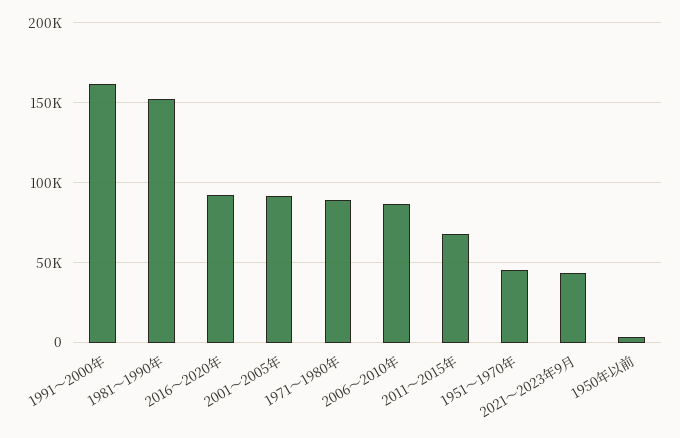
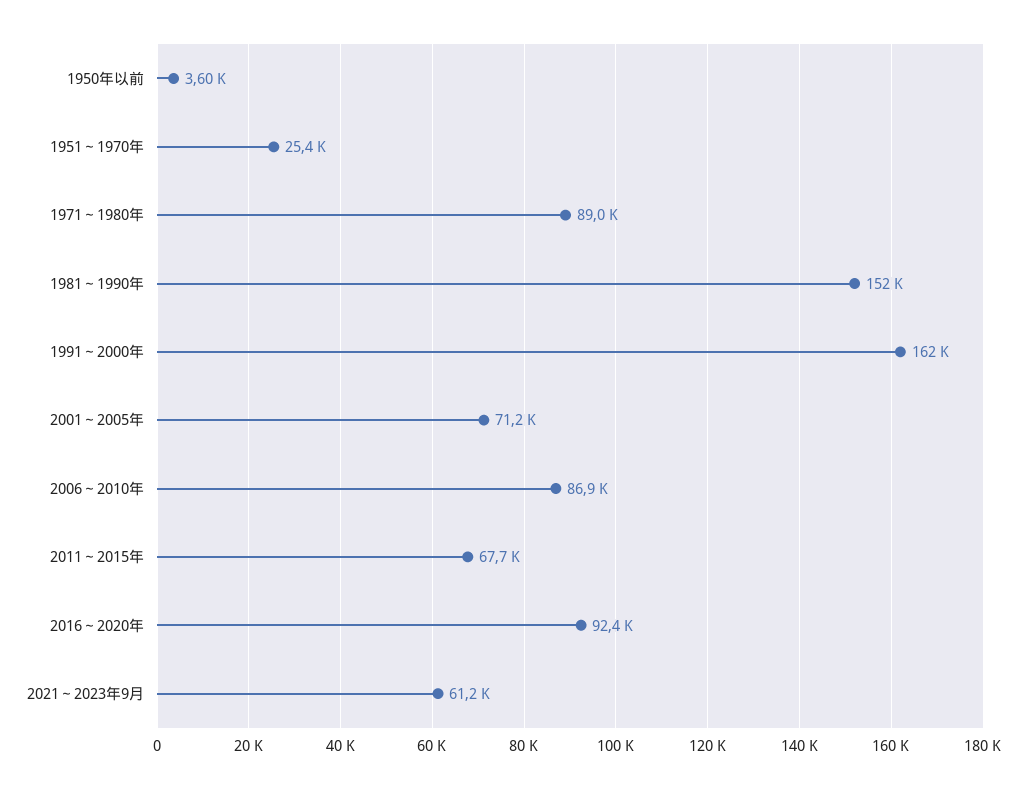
  {
    "1991～2000年": 162000,
    "1981～1990年": 152000,
    "2016～2020年": 92400,
-   "2001～2005年": 90000,
+   "2001～2005年": 71200,
    "1971～1980年": 89000,
    "2006～2010年": 86900,
    "2011～2015年": 67700,
-   "1951～1970年": 45000,
+   "1951～1970年": 25400,
-   "2021～2023年9月": 45000,
+   "2021～2023年9月": 61200,
    "1950年以前": 3600
  }

